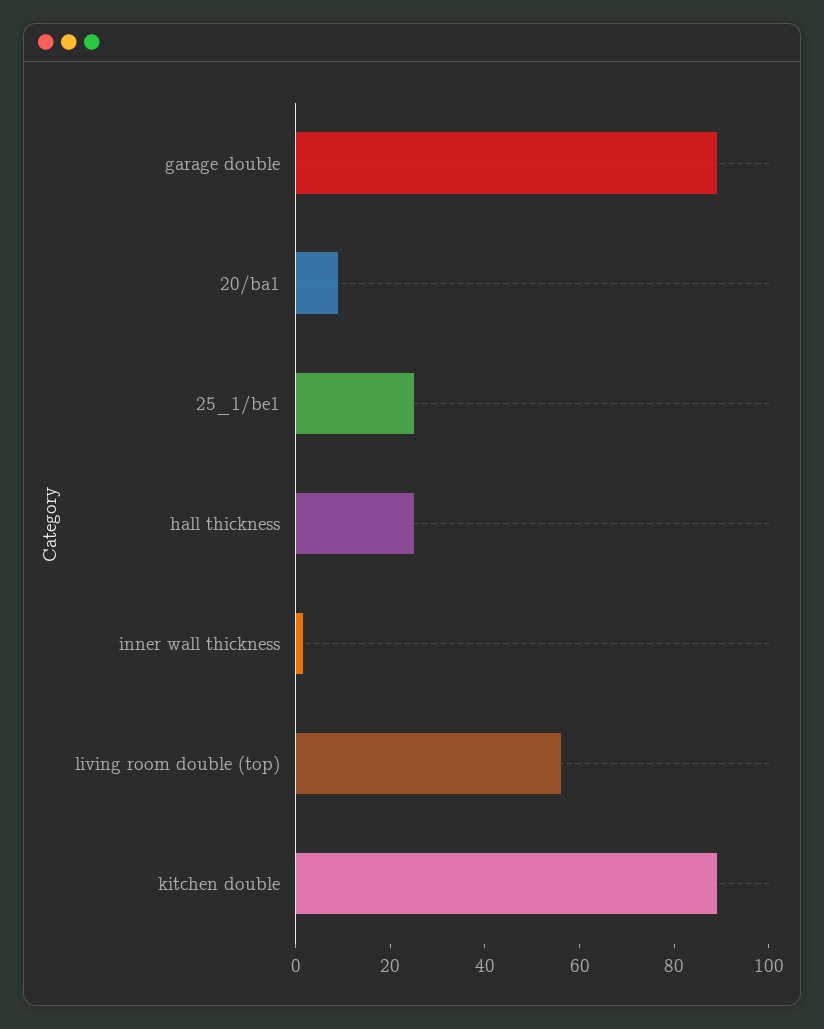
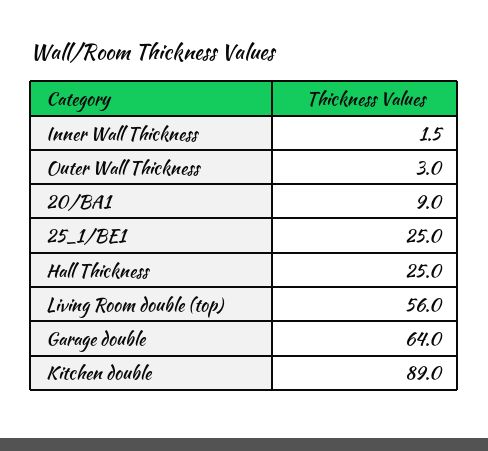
  {
-   "garage double": 90,
+   "garage double": 64,
    "20/ba1": 9,
    "25_1/be1": 25,
    "hall thickness": 25,
    "inner wall thickness": 1.5,
    "living room double (top)": 56,
-   "kitchen double": 89
+   "kitchen double": 89,
+   "Outer Wall Thickness": 3
  }

